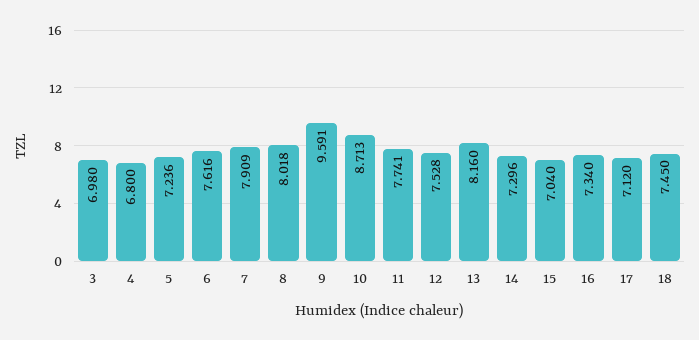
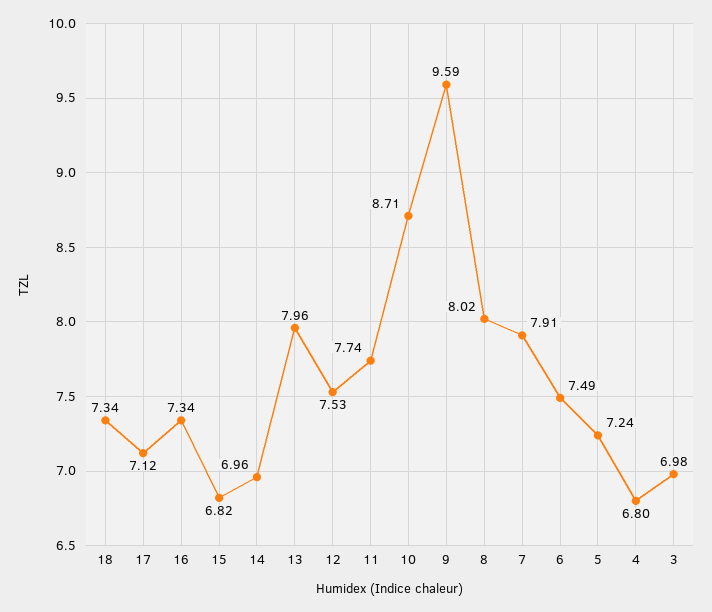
  {
    "3": 6.98,
    "4": 6.8,
    "5": 7.236,
-   "6": 7.616,
+   "6": 7.49,
    "7": 7.909,
    "8": 8.018,
    "9": 9.591,
    "10": 8.713,
    "11": 7.741,
    "12": 7.528,
-   "13": 8.16,
+   "13": 7.96,
-   "14": 7.296,
+   "14": 6.96,
-   "15": 7.04,
+   "15": 6.82,
    "16": 7.34,
    "17": 7.12,
-   "18": 7.45
+   "18": 7.34
  }

